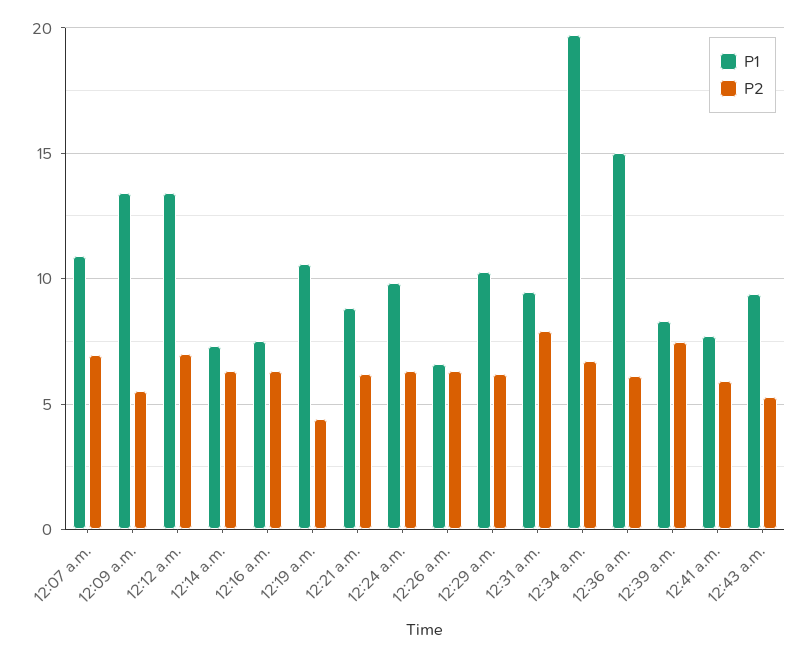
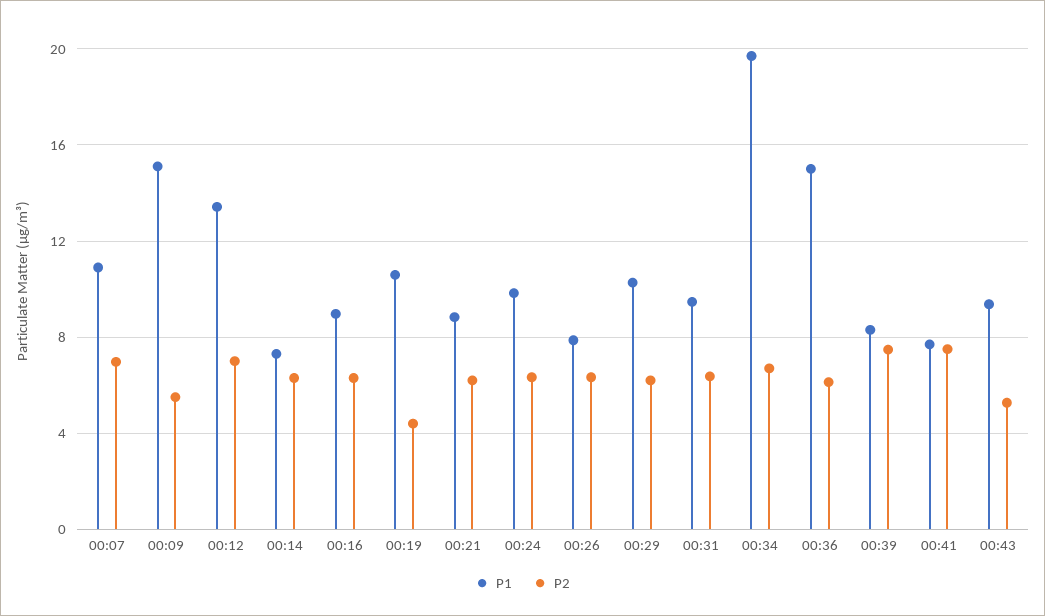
  {
    "P1": {
      "12:07 a.m.": 11,
-     "12:09 a.m.": 13.5,
+     "12:09 a.m.": 15,
      "12:12 a.m.": 13.5,
      "12:14 a.m.": 7.5,
-     "12:16 a.m.": 7.5,
+     "12:16 a.m.": 9,
      "12:19 a.m.": 10.5,
      "12:21 a.m.": 9,
      "12:24 a.m.": 10,
-     "12:26 a.m.": 6.5,
+     "12:26 a.m.": 8,
      "12:29 a.m.": 10.5,
      "12:31 a.m.": 9.5,
      "12:34 a.m.": 19.5,
      "12:36 a.m.": 15,
      "12:39 a.m.": 8.5,
      "12:41 a.m.": 7.5,
      "12:43 a.m.": 9.5
    },
    "P2": {
      "12:07 a.m.": 7,
      "12:09 a.m.": 5.5,
      "12:12 a.m.": 7,
      "12:14 a.m.": 6.5,
      "12:16 a.m.": 6.5,
      "12:19 a.m.": 4.5,
      "12:21 a.m.": 6,
      "12:24 a.m.": 6.5,
      "12:26 a.m.": 6.5,
      "12:29 a.m.": 6,
-     "12:31 a.m.": 8,
+     "12:31 a.m.": 6.5,
      "12:34 a.m.": 6.5,
      "12:36 a.m.": 6,
      "12:39 a.m.": 7.5,
-     "12:41 a.m.": 6,
+     "12:41 a.m.": 7.5,
      "12:43 a.m.": 5.5
    }
  }

